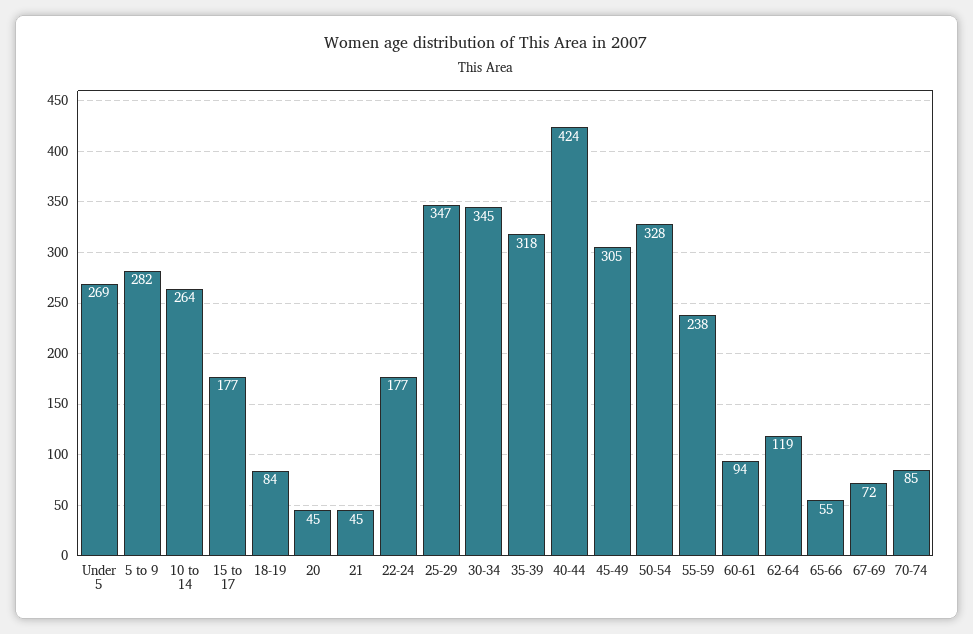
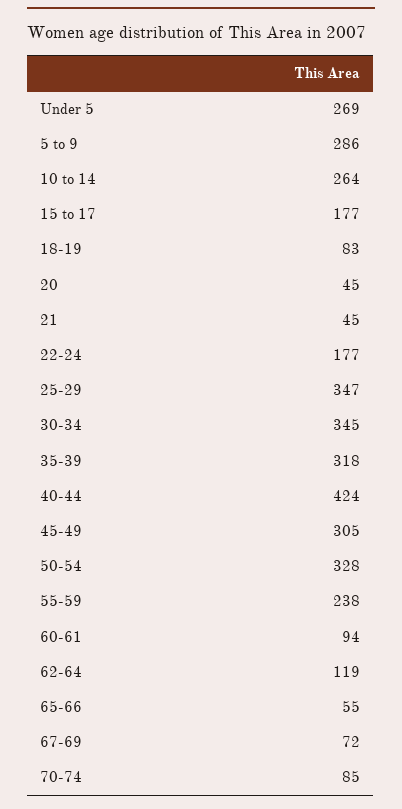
  {
    "Under 5": 269,
-   "5 to 9": 282,
+   "5 to 9": 286,
    "10 to 14": 264,
    "15 to 17": 177,
-   "18-19": 84,
+   "18-19": 83,
    "20": 45,
    "21": 45,
    "22-24": 177,
    "25-29": 347,
    "30-34": 345,
    "35-39": 318,
    "40-44": 424,
    "45-49": 305,
    "50-54": 328,
    "55-59": 238,
    "60-61": 94,
    "62-64": 119,
    "65-66": 55,
    "67-69": 72,
    "70-74": 85
  }

